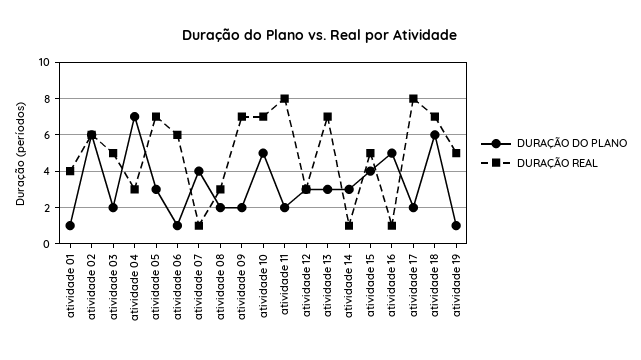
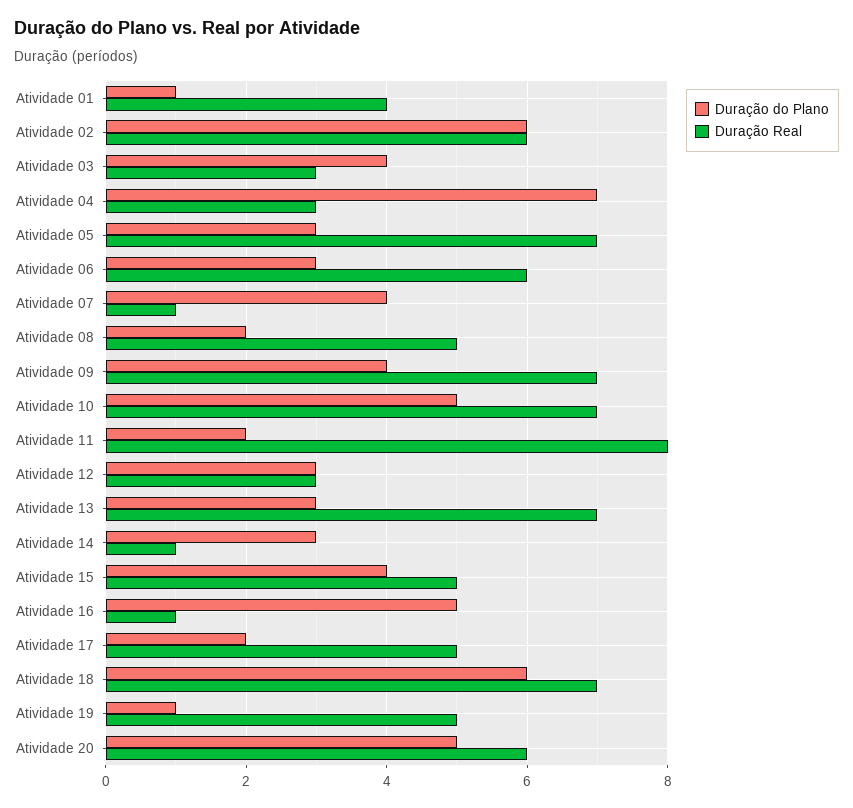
  {
    "DURAÇÃO DO PLANO": {
      "atividade 01": 1,
      "atividade 02": 6,
-     "atividade 03": 2,
+     "atividade 03": 4,
      "atividade 04": 7,
      "atividade 05": 3,
-     "atividade 06": 1,
+     "atividade 06": 3,
      "atividade 07": 4,
      "atividade 08": 2,
-     "atividade 09": 2,
+     "atividade 09": 4,
      "atividade 10": 5,
      "atividade 11": 2,
      "atividade 12": 3,
      "atividade 13": 3,
      "atividade 14": 3,
      "atividade 15": 4,
      "atividade 16": 5,
      "atividade 17": 2,
      "atividade 18": 6,
-     "atividade 19": 1
+     "atividade 19": 1,
+     "Atividade 20": 5
    },
    "DURAÇÃO REAL": {
      "atividade 01": 4,
      "atividade 02": 6,
-     "atividade 03": 5,
+     "atividade 03": 3,
      "atividade 04": 3,
      "atividade 05": 7,
      "atividade 06": 6,
      "atividade 07": 1,
-     "atividade 08": 3,
+     "atividade 08": 5,
      "atividade 09": 7,
      "atividade 10": 7,
      "atividade 11": 8,
      "atividade 12": 3,
      "atividade 13": 7,
      "atividade 14": 1,
      "atividade 15": 5,
      "atividade 16": 1,
-     "atividade 17": 8,
+     "atividade 17": 5,
      "atividade 18": 7,
-     "atividade 19": 5
+     "atividade 19": 5,
+     "Atividade 20": 6
    }
  }

